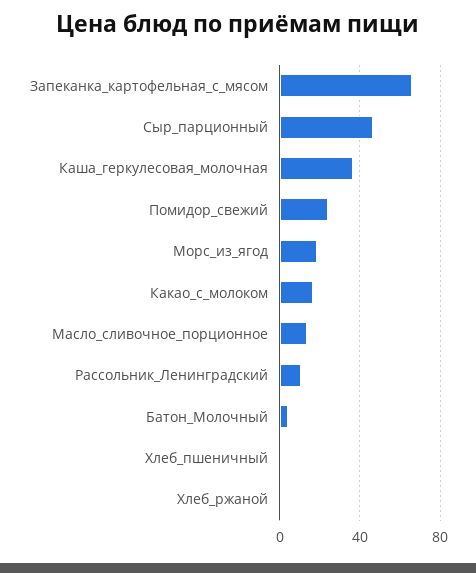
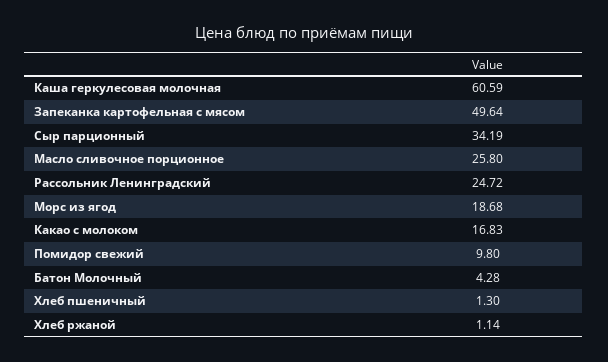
  {
-   "Запеканка_картофельная_с_мясом": 65,
+   "Запеканка_картофельная_с_мясом": 49.64,
-   "Сыр_парционный": 45,
+   "Сыр_парционный": 34.19,
-   "Каша_геркулесовая_молочная": 35,
+   "Каша_геркулесовая_молочная": 60.59,
-   "Помидор_свежий": 25,
+   "Помидор_свежий": 9.8,
    "Морс_из_ягод": 18.68,
    "Какао_с_молоком": 16.83,
-   "Масло_сливочное_порционное": 15,
+   "Масло_сливочное_порционное": 25.8,
-   "Рассольник_Ленинградский": 10,
+   "Рассольник_Ленинградский": 24.72,
    "Батон_Молочный": 4.28,
    "Хлеб_пшеничный": 1.3,
    "Хлеб_ржаной": 1.14
  }

